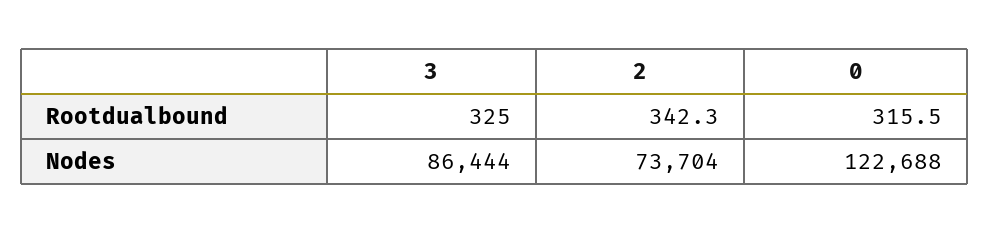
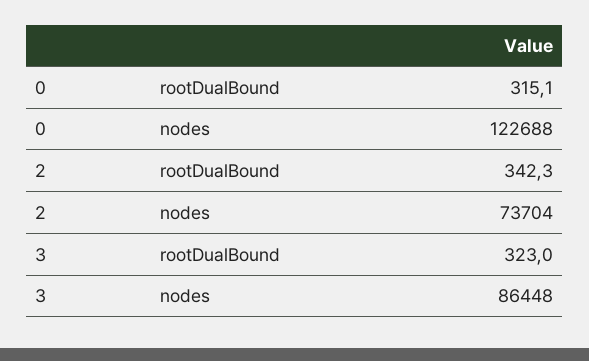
  {
    "3": {
-     "Rootdualbound": 325,
+     "Rootdualbound": 323,
-     "Nodes": 86444
+     "Nodes": 86448
    },
    "2": {
      "Rootdualbound": 342.3,
      "Nodes": 73704
    },
    "0": {
-     "Rootdualbound": 315.5,
+     "Rootdualbound": 315.1,
      "Nodes": 122688
    }
  }

